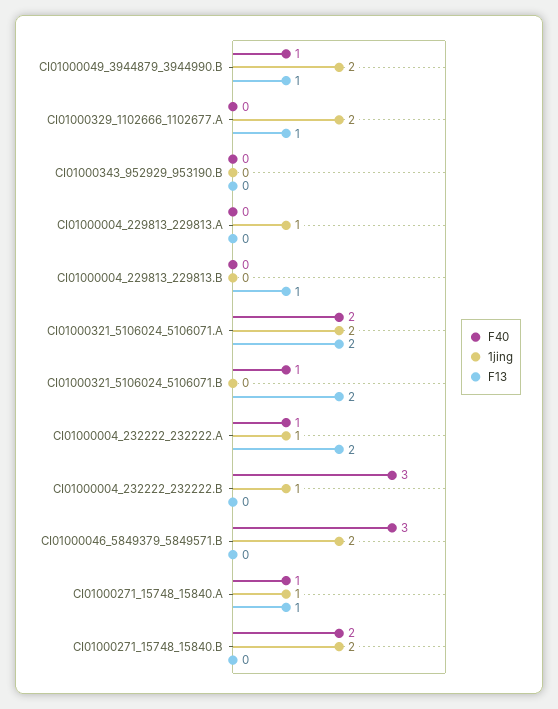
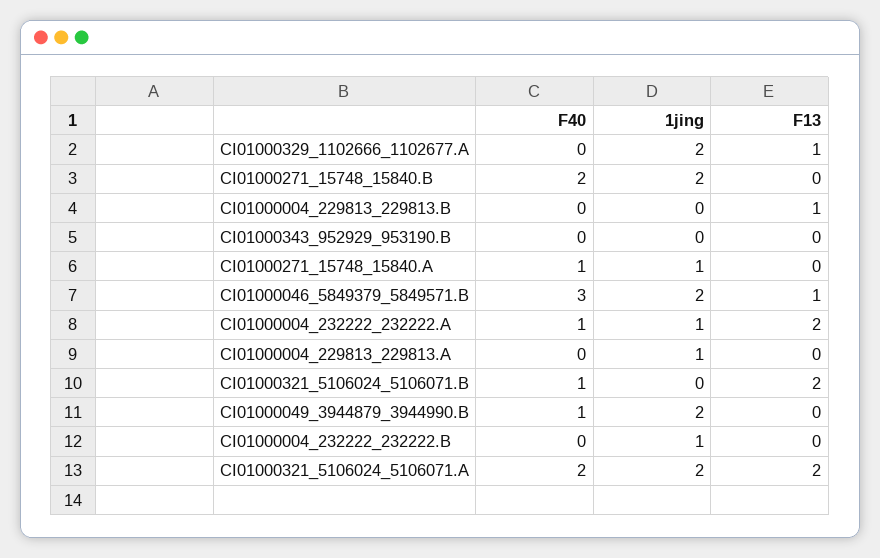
  {
    "F40": {
      "CI01000049_3944879_3944990.B": 1,
      "CI01000329_1102666_1102677.A": 0,
      "CI01000343_952929_953190.B": 0,
      "CI01000004_229813_229813.A": 0,
      "CI01000004_229813_229813.B": 0,
      "CI01000321_5106024_5106071.A": 2,
      "CI01000321_5106024_5106071.B": 1,
      "CI01000004_232222_232222.A": 1,
-     "CI01000004_232222_232222.B": 3,
+     "CI01000004_232222_232222.B": 0,
      "CI01000046_5849379_5849571.B": 3,
      "CI01000271_15748_15840.A": 1,
      "CI01000271_15748_15840.B": 2
    },
    "1jing": {
      "CI01000049_3944879_3944990.B": 2,
      "CI01000329_1102666_1102677.A": 2,
      "CI01000343_952929_953190.B": 0,
      "CI01000004_229813_229813.A": 1,
      "CI01000004_229813_229813.B": 0,
      "CI01000321_5106024_5106071.A": 2,
      "CI01000321_5106024_5106071.B": 0,
      "CI01000004_232222_232222.A": 1,
      "CI01000004_232222_232222.B": 1,
      "CI01000046_5849379_5849571.B": 2,
      "CI01000271_15748_15840.A": 1,
      "CI01000271_15748_15840.B": 2
    },
    "F13": {
-     "CI01000049_3944879_3944990.B": 1,
+     "CI01000049_3944879_3944990.B": 0,
      "CI01000329_1102666_1102677.A": 1,
      "CI01000343_952929_953190.B": 0,
      "CI01000004_229813_229813.A": 0,
      "CI01000004_229813_229813.B": 1,
      "CI01000321_5106024_5106071.A": 2,
      "CI01000321_5106024_5106071.B": 2,
      "CI01000004_232222_232222.A": 2,
      "CI01000004_232222_232222.B": 0,
-     "CI01000046_5849379_5849571.B": 0,
+     "CI01000046_5849379_5849571.B": 1,
-     "CI01000271_15748_15840.A": 1,
+     "CI01000271_15748_15840.A": 0,
      "CI01000271_15748_15840.B": 0
    }
  }

